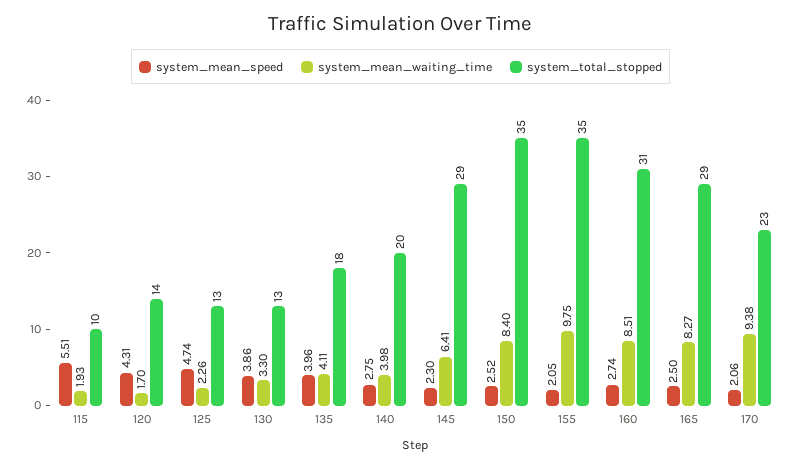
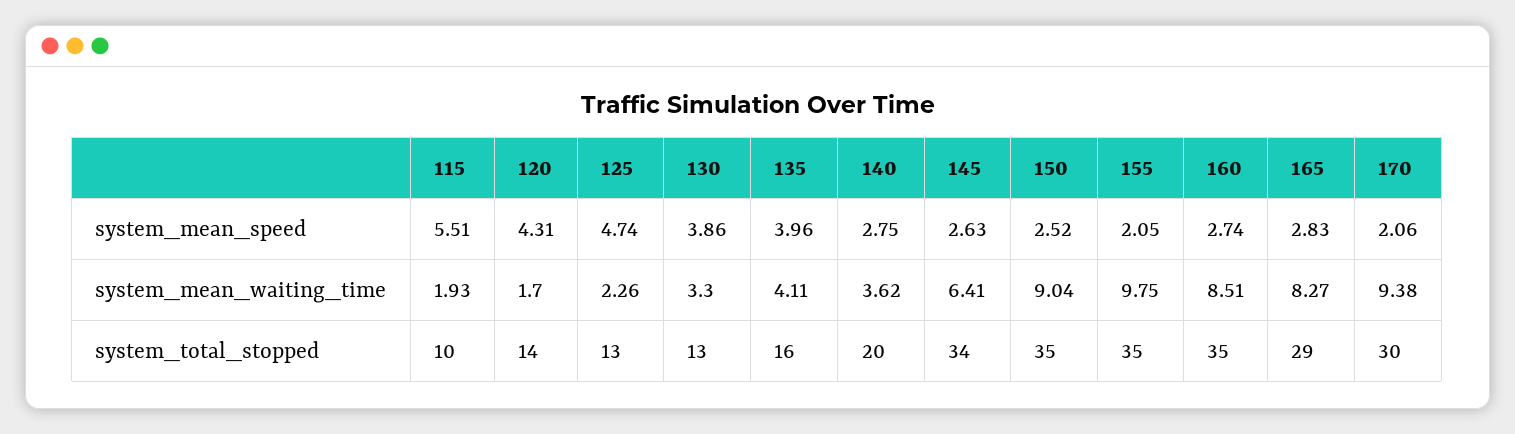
  {
    "system_mean_speed": {
      "115": 5.51,
      "120": 4.31,
      "125": 4.74,
      "130": 3.86,
      "135": 3.96,
      "140": 2.75,
-     "145": 2.3,
+     "145": 2.63,
      "150": 2.52,
      "155": 2.05,
      "160": 2.74,
-     "165": 2.5,
+     "165": 2.83,
      "170": 2.06
    },
    "system_mean_waiting_time": {
      "115": 1.93,
      "120": 1.7,
      "125": 2.26,
      "130": 3.3,
      "135": 4.11,
-     "140": 3.98,
+     "140": 3.62,
      "145": 6.41,
-     "150": 8.4,
+     "150": 9.04,
      "155": 9.75,
      "160": 8.51,
      "165": 8.27,
      "170": 9.38
    },
    "system_total_stopped": {
      "115": 10,
      "120": 14,
      "125": 13,
      "130": 13,
-     "135": 18,
+     "135": 16,
      "140": 20,
-     "145": 29,
+     "145": 34,
      "150": 35,
      "155": 35,
-     "160": 31,
+     "160": 35,
      "165": 29,
-     "170": 23
+     "170": 30
    }
  }

